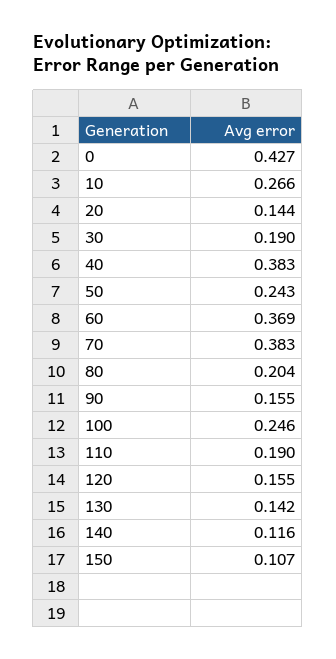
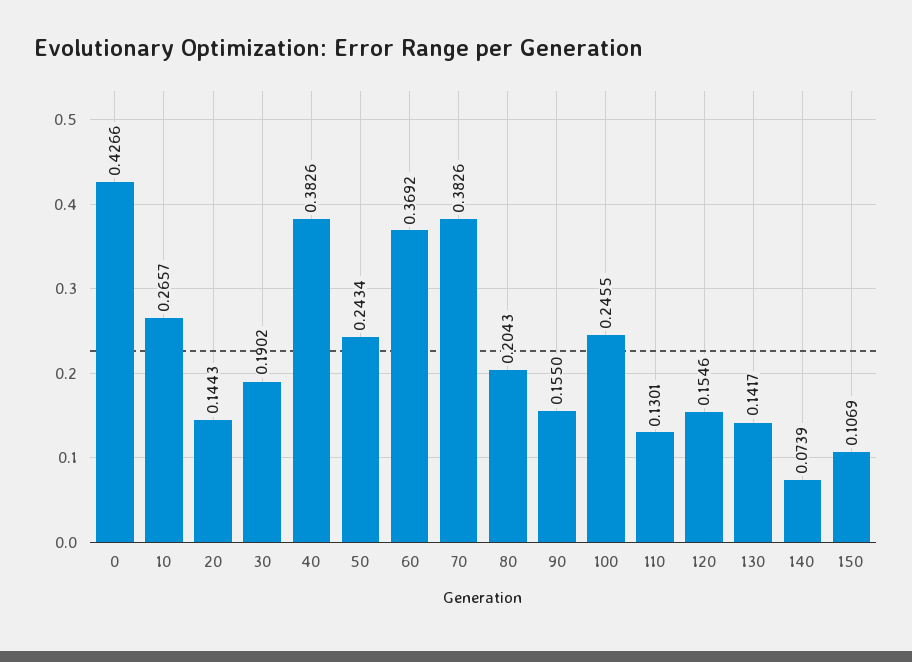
  {
    "0": 0.4266,
    "10": 0.2657,
    "20": 0.1443,
    "30": 0.1902,
    "40": 0.3826,
    "50": 0.2434,
    "60": 0.3692,
    "70": 0.3826,
    "80": 0.2043,
    "90": 0.155,
    "100": 0.2455,
-   "110": 0.19,
+   "110": 0.1301,
    "120": 0.1546,
    "130": 0.1417,
-   "140": 0.116,
+   "140": 0.0739,
    "150": 0.1069
  }

